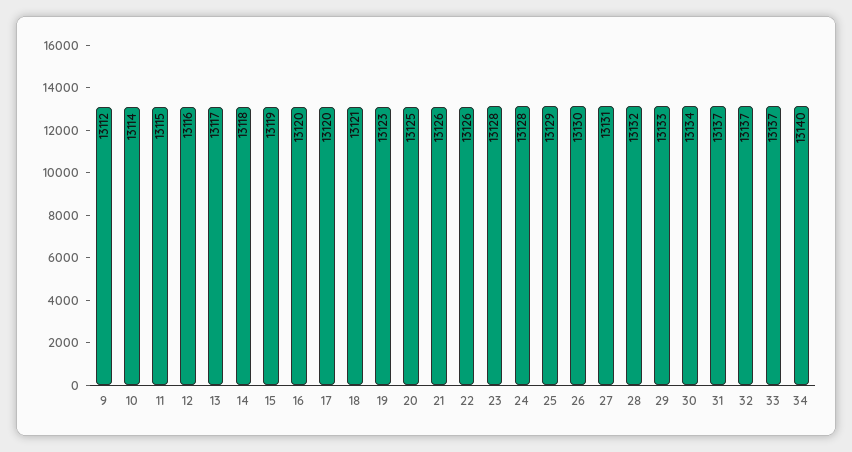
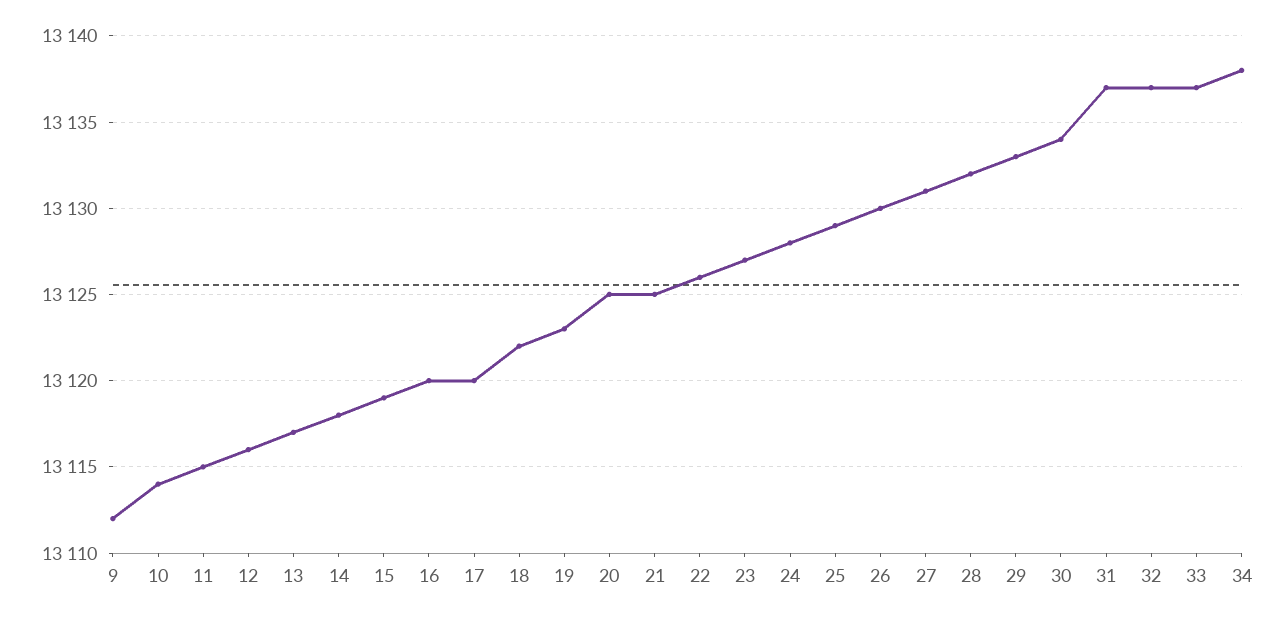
  {
    "9": 13112,
    "10": 13114,
    "11": 13115,
    "12": 13116,
    "13": 13117,
    "14": 13118,
    "15": 13119,
    "16": 13120,
    "17": 13120,
-   "18": 13121,
+   "18": 13122,
    "19": 13123,
    "20": 13125,
-   "21": 13126,
+   "21": 13125,
    "22": 13126,
-   "23": 13128,
+   "23": 13127,
    "24": 13128,
    "25": 13129,
    "26": 13130,
    "27": 13131,
    "28": 13132,
    "29": 13133,
    "30": 13134,
    "31": 13137,
    "32": 13137,
    "33": 13137,
-   "34": 13140
+   "34": 13138
  }

